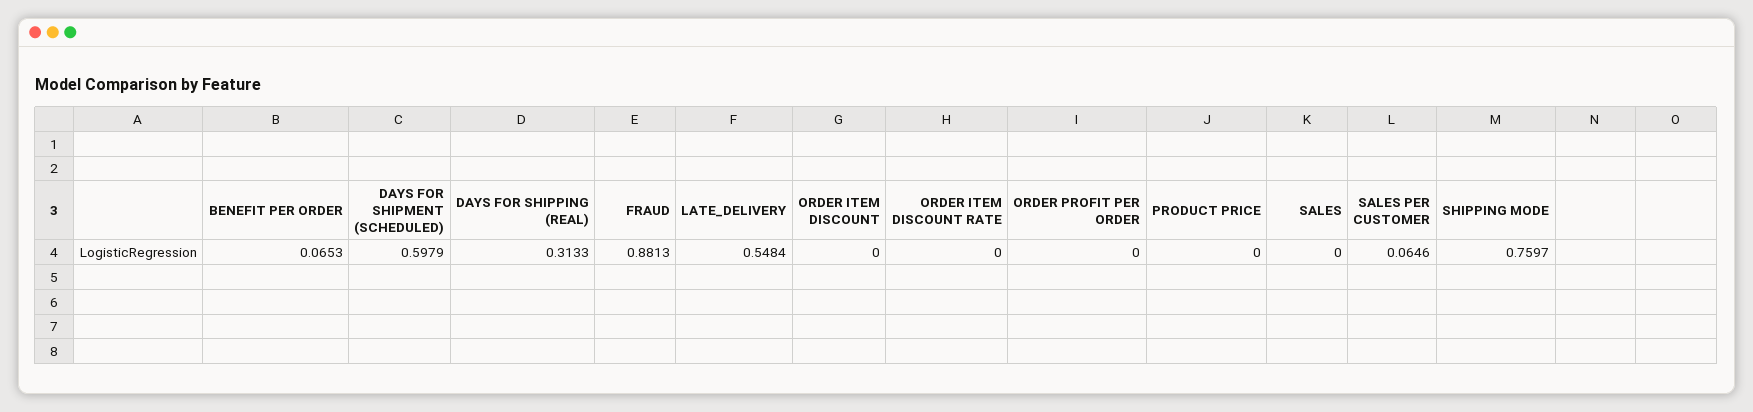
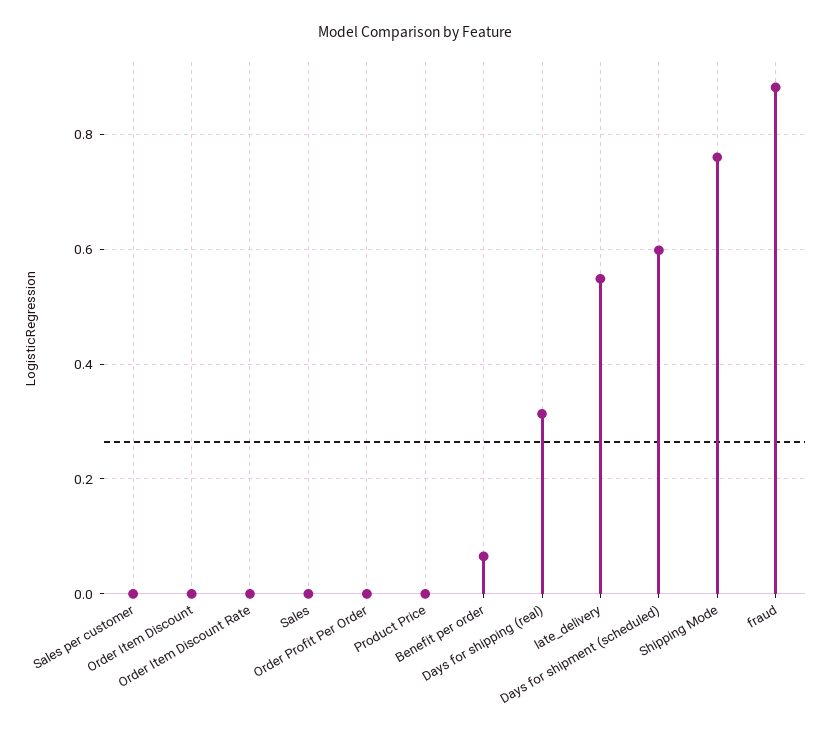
  {
    "BENEFIT PER ORDER": 0.0653,
    "DAYS FOR SHIPMENT (SCHEDULED)": 0.5979,
    "DAYS FOR SHIPPING (REAL)": 0.3133,
    "FRAUD": 0.8813,
    "LATE_DELIVERY": 0.5484,
    "ORDER ITEM DISCOUNT": 0,
    "ORDER ITEM DISCOUNT RATE": 0,
    "ORDER PROFIT PER ORDER": 0,
    "PRODUCT PRICE": 0,
    "SALES": 0,
-   "SALES PER CUSTOMER": 0.0646,
+   "SALES PER CUSTOMER": 0,
    "SHIPPING MODE": 0.7597
  }

